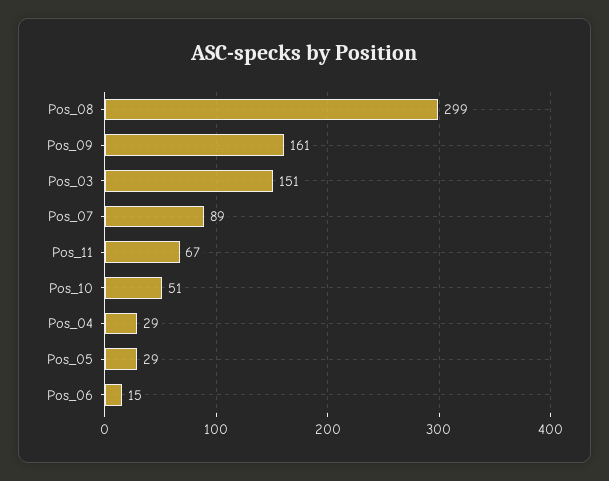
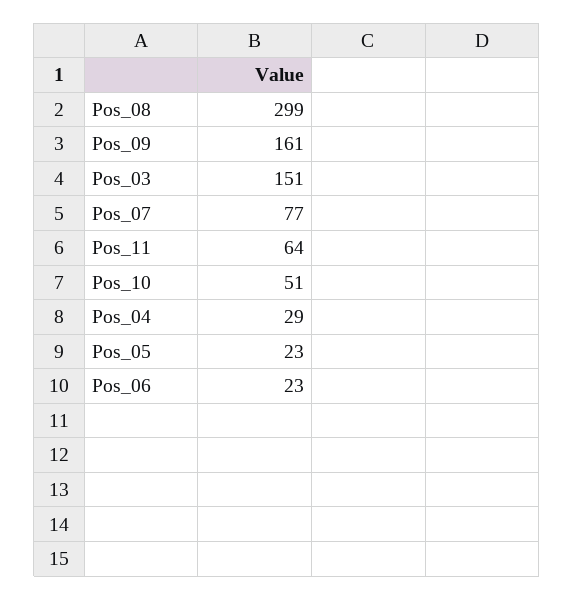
  {
    "Pos_08": 299,
    "Pos_09": 161,
    "Pos_03": 151,
-   "Pos_07": 89,
+   "Pos_07": 77,
-   "Pos_11": 67,
+   "Pos_11": 64,
    "Pos_10": 51,
    "Pos_04": 29,
-   "Pos_05": 29,
+   "Pos_05": 23,
-   "Pos_06": 15
+   "Pos_06": 23
  }

